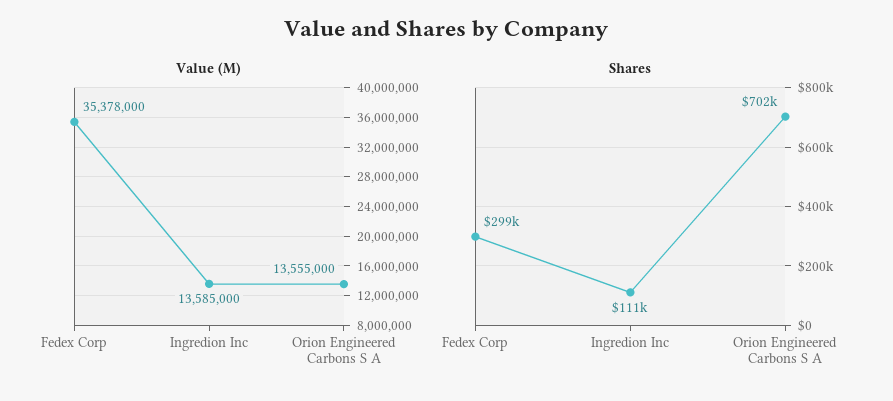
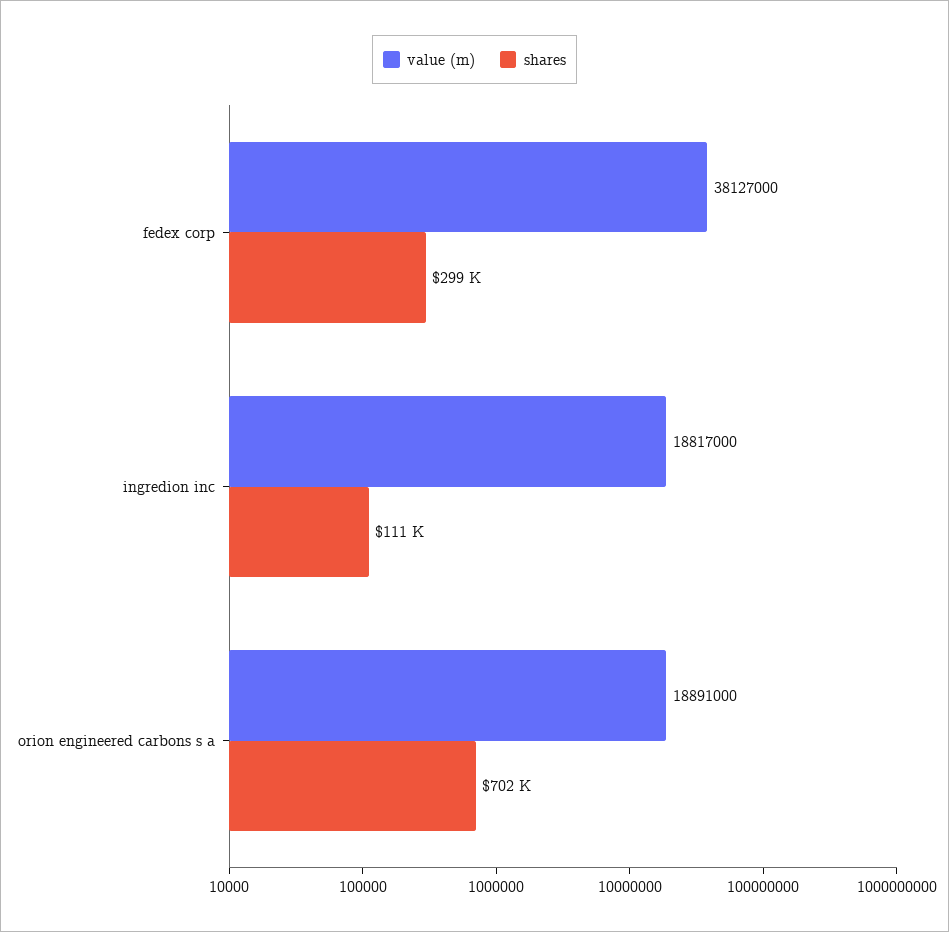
  {
    "Value (M)": {
-     "Fedex Corp": 35378000,
+     "Fedex Corp": 38127000,
-     "Ingredion Inc": 13585000,
+     "Ingredion Inc": 18817000,
-     "Orion Engineered Carbons S A": 13555000
+     "Orion Engineered Carbons S A": 18891000
    },
    "Shares": {
      "Fedex Corp": 299000,
      "Ingredion Inc": 111000,
      "Orion Engineered Carbons S A": 702000
    }
  }

